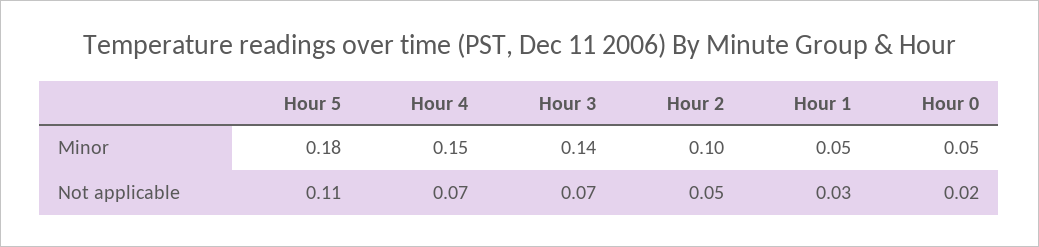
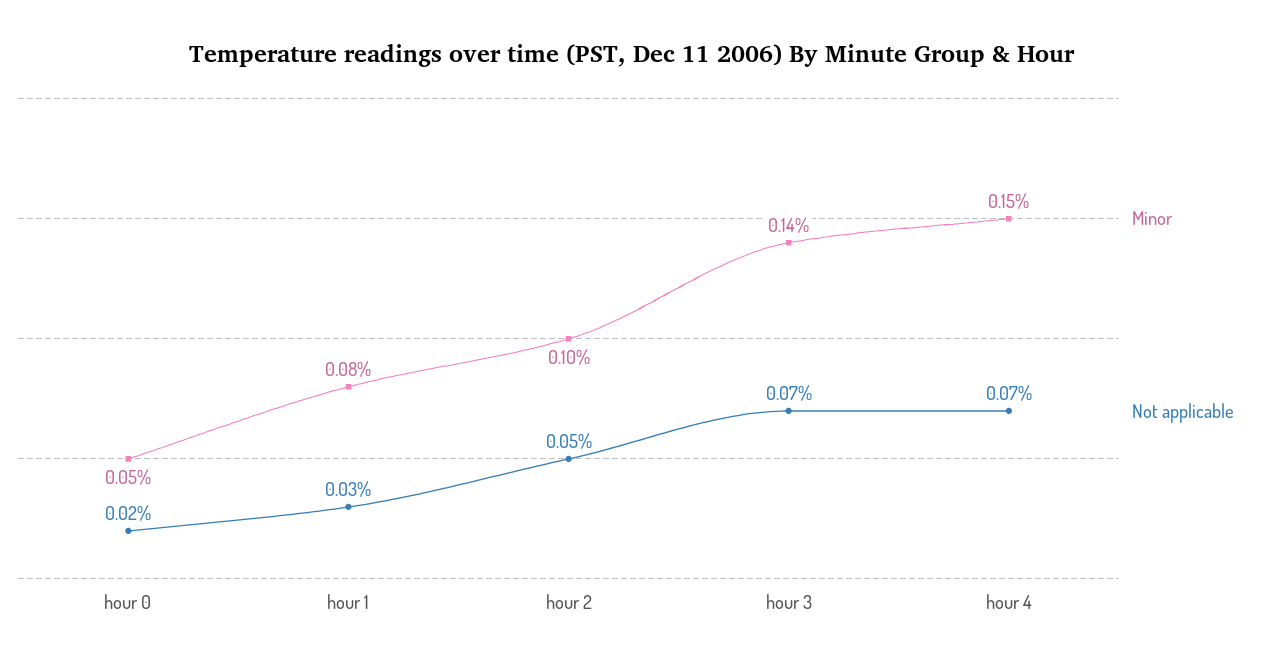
  {
    "Minor": {
-     "Hour 5": 0.18,
      "Hour 4": 0.15,
      "Hour 3": 0.14,
      "Hour 2": 0.1,
-     "Hour 1": 0.05,
+     "Hour 1": 0.08,
      "Hour 0": 0.05
    },
    "Not applicable": {
-     "Hour 5": 0.11,
      "Hour 4": 0.07,
      "Hour 3": 0.07,
      "Hour 2": 0.05,
      "Hour 1": 0.03,
      "Hour 0": 0.02
    }
  }

